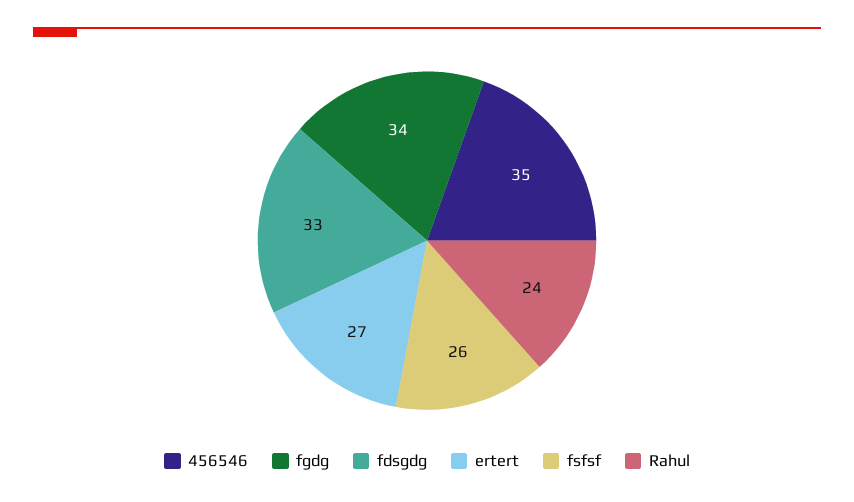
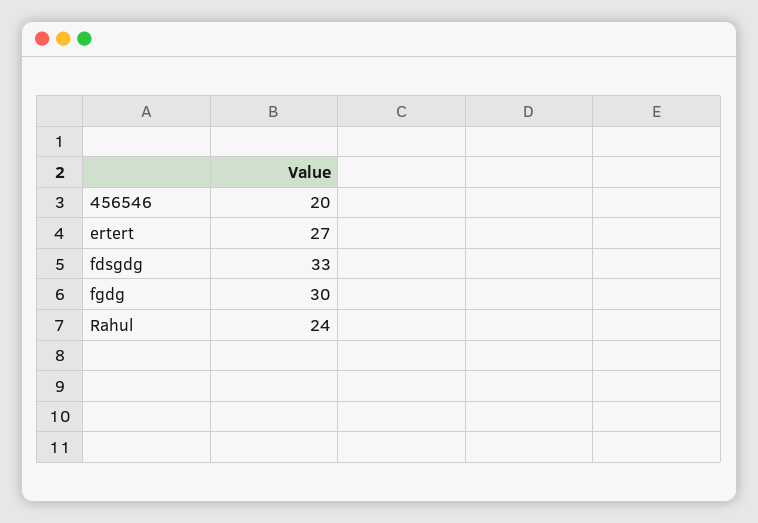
  {
-   "456546": 35,
+   "456546": 20,
-   "fgdg": 34,
+   "fgdg": 30,
    "fdsgdg": 33,
    "ertert": 27,
-   "fsfsf": 26,
    "Rahul": 24
  }

